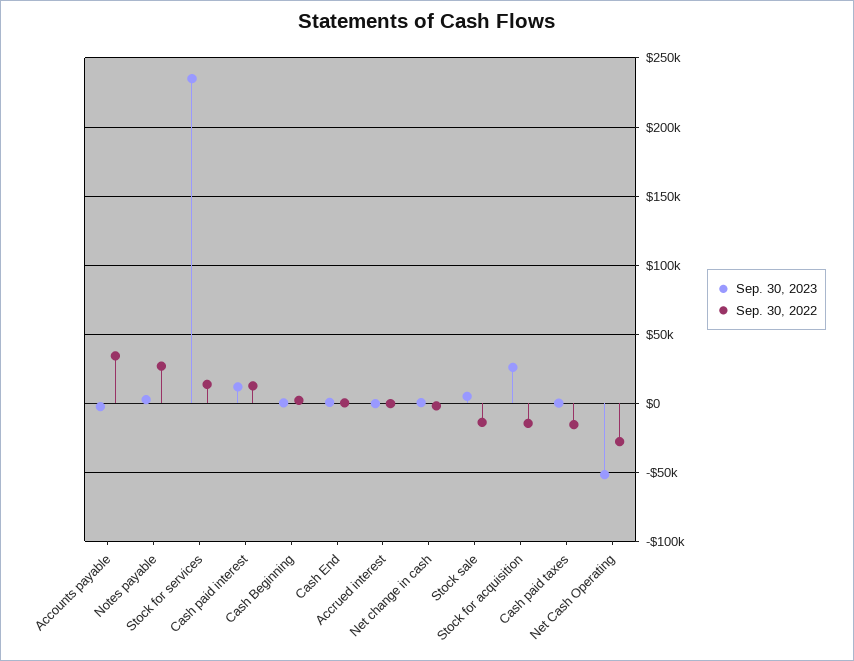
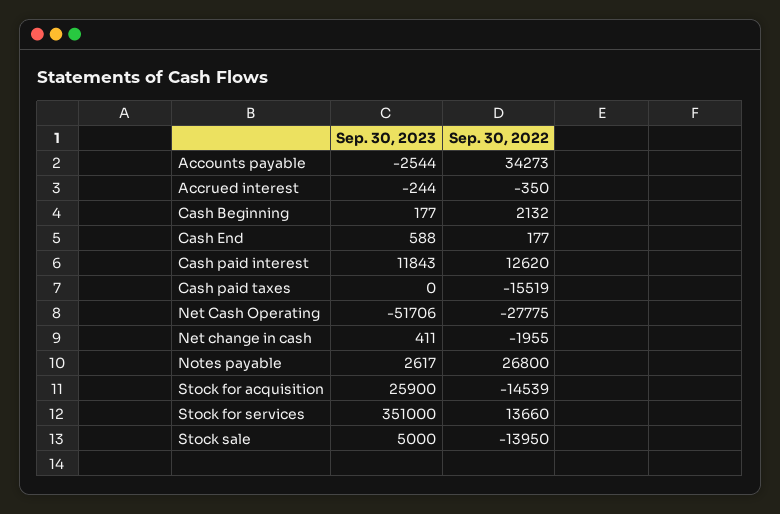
  {
    "Sep. 30, 2023": {
      "Accounts payable": -2544,
      "Notes payable": 2617,
-     "Stock for services": 235000,
+     "Stock for services": 351000,
      "Cash paid interest": 11843,
      "Cash Beginning": 177,
      "Cash End": 588,
      "Accrued interest": -244,
      "Net change in cash": 411,
      "Stock sale": 5000,
      "Stock for acquisition": 25900,
      "Cash paid taxes": 0,
      "Net Cash Operating": -51706
    },
    "Sep. 30, 2022": {
      "Accounts payable": 34273,
      "Notes payable": 26800,
      "Stock for services": 13660,
      "Cash paid interest": 12620,
      "Cash Beginning": 2132,
      "Cash End": 177,
      "Accrued interest": -350,
      "Net change in cash": -1955,
      "Stock sale": -13950,
      "Stock for acquisition": -14539,
      "Cash paid taxes": -15519,
      "Net Cash Operating": -27775
    }
  }

